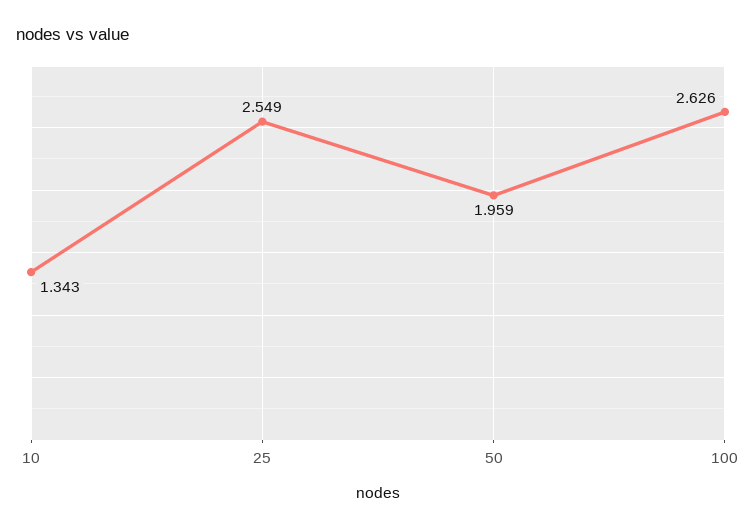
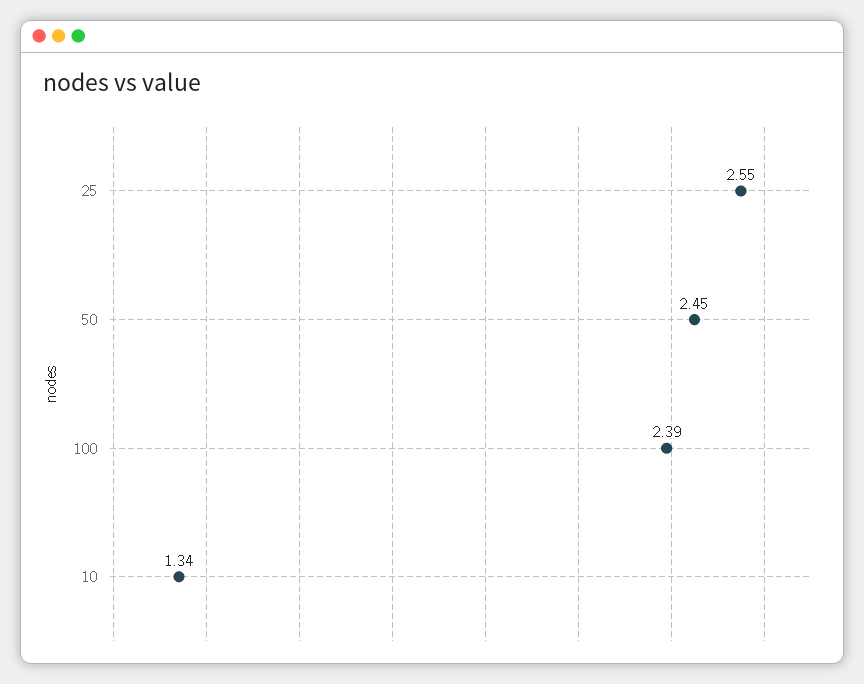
  {
    "10": 1.343,
    "25": 2.549,
-   "50": 1.959,
+   "50": 2.45,
-   "100": 2.626
+   "100": 2.39
  }

